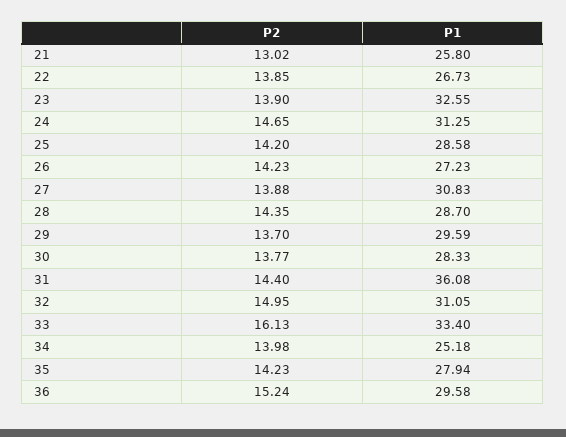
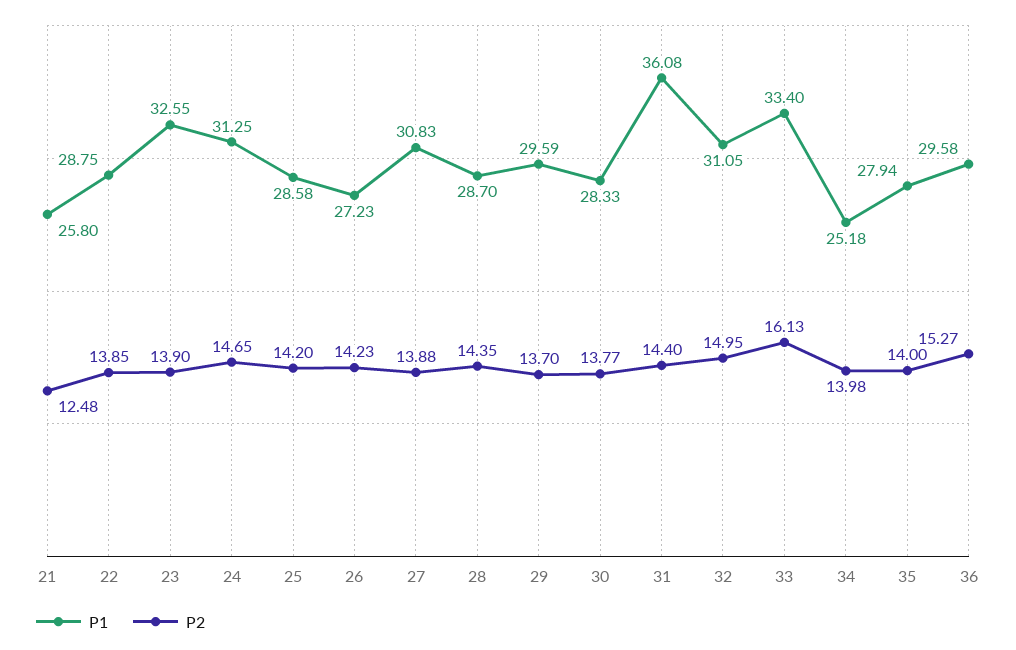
  {
    "P2": {
-     "21": 13.02,
+     "21": 12.48,
      "22": 13.85,
      "23": 13.9,
      "24": 14.65,
      "25": 14.2,
      "26": 14.23,
      "27": 13.88,
      "28": 14.35,
      "29": 13.7,
      "30": 13.77,
      "31": 14.4,
      "32": 14.95,
      "33": 16.13,
      "34": 13.98,
-     "35": 14.23,
+     "35": 14,
-     "36": 15.24
+     "36": 15.27
    },
    "P1": {
      "21": 25.8,
-     "22": 26.73,
+     "22": 28.75,
      "23": 32.55,
      "24": 31.25,
      "25": 28.58,
      "26": 27.23,
      "27": 30.83,
      "28": 28.7,
      "29": 29.59,
      "30": 28.33,
      "31": 36.08,
      "32": 31.05,
      "33": 33.4,
      "34": 25.18,
      "35": 27.94,
      "36": 29.58
    }
  }

